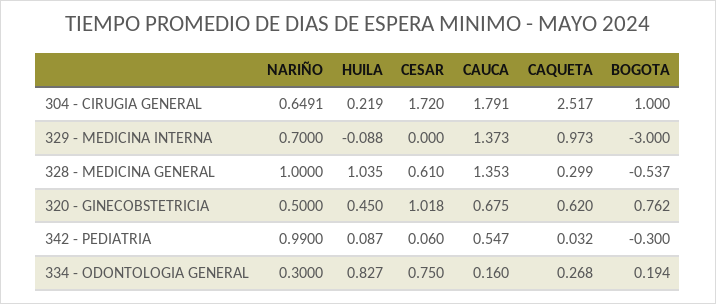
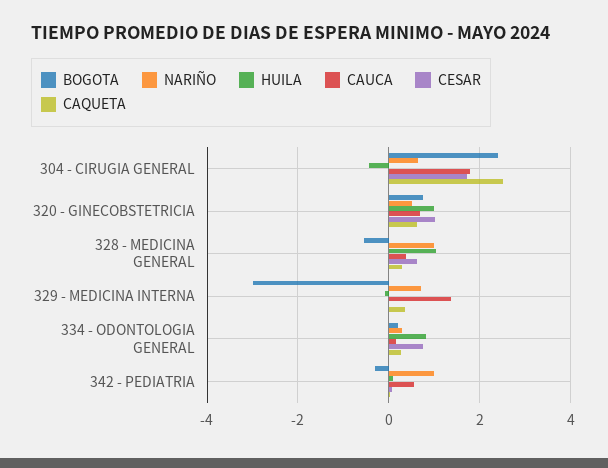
  {
    "NARIÑO": {
      "304 - CIRUGIA GENERAL": 0.6491,
      "329 - MEDICINA INTERNA": 0.7,
      "328 - MEDICINA GENERAL": 1,
      "320 - GINECOBSTETRICIA": 0.5,
      "342 - PEDIATRIA": 0.99,
      "334 - ODONTOLOGIA GENERAL": 0.3
    },
    "HUILA": {
-     "304 - CIRUGIA GENERAL": 0.219,
+     "304 - CIRUGIA GENERAL": -0.4,
      "329 - MEDICINA INTERNA": -0.088,
      "328 - MEDICINA GENERAL": 1.035,
-     "320 - GINECOBSTETRICIA": 0.45,
+     "320 - GINECOBSTETRICIA": 1,
      "342 - PEDIATRIA": 0.087,
      "334 - ODONTOLOGIA GENERAL": 0.827
    },
    "CESAR": {
      "304 - CIRUGIA GENERAL": 1.72,
      "329 - MEDICINA INTERNA": 0,
      "328 - MEDICINA GENERAL": 0.61,
      "320 - GINECOBSTETRICIA": 1.018,
      "342 - PEDIATRIA": 0.06,
      "334 - ODONTOLOGIA GENERAL": 0.75
    },
    "CAUCA": {
      "304 - CIRUGIA GENERAL": 1.791,
      "329 - MEDICINA INTERNA": 1.373,
-     "328 - MEDICINA GENERAL": 1.353,
+     "328 - MEDICINA GENERAL": 0.4,
      "320 - GINECOBSTETRICIA": 0.675,
      "342 - PEDIATRIA": 0.547,
      "334 - ODONTOLOGIA GENERAL": 0.16
    },
    "CAQUETA": {
      "304 - CIRUGIA GENERAL": 2.517,
-     "329 - MEDICINA INTERNA": 0.973,
+     "329 - MEDICINA INTERNA": 0.4,
      "328 - MEDICINA GENERAL": 0.299,
      "320 - GINECOBSTETRICIA": 0.62,
      "342 - PEDIATRIA": 0.032,
      "334 - ODONTOLOGIA GENERAL": 0.268
    },
    "BOGOTA": {
-     "304 - CIRUGIA GENERAL": 1,
+     "304 - CIRUGIA GENERAL": 2.4,
      "329 - MEDICINA INTERNA": -3,
      "328 - MEDICINA GENERAL": -0.537,
      "320 - GINECOBSTETRICIA": 0.762,
      "342 - PEDIATRIA": -0.3,
      "334 - ODONTOLOGIA GENERAL": 0.194
    }
  }

